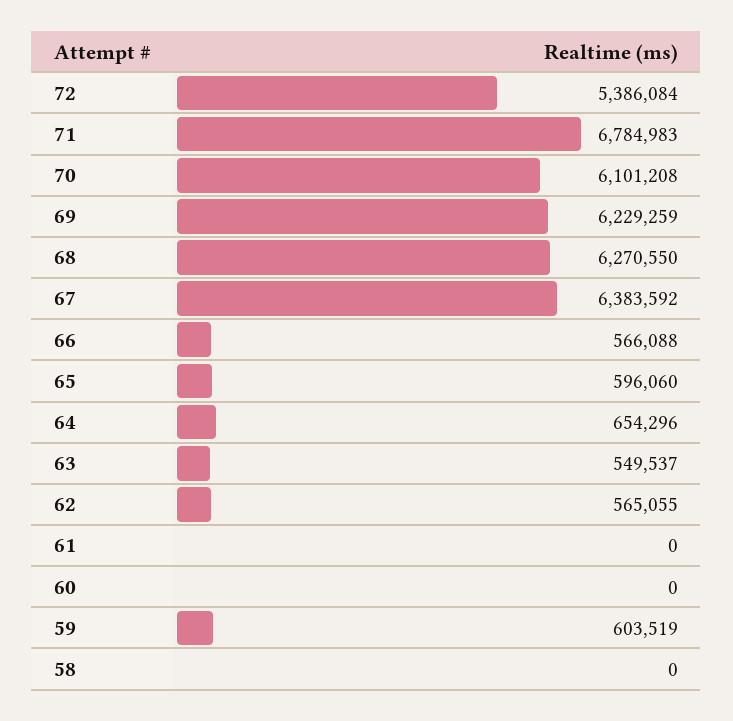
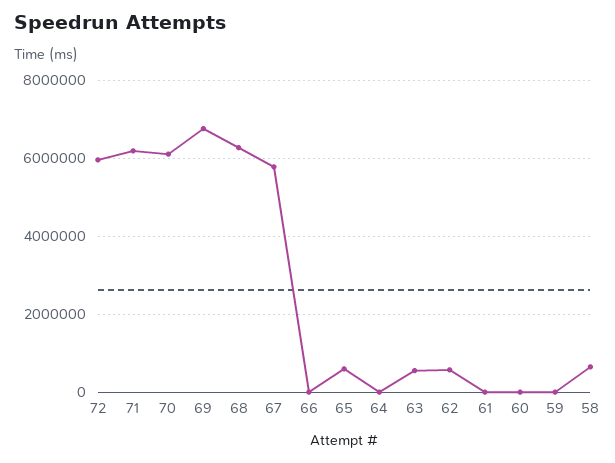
  {
-   "72": 5386084,
+   "72": 6000000,
-   "71": 6784983,
+   "71": 6200000,
    "70": 6101208,
-   "69": 6229259,
+   "69": 6800000,
    "68": 6270550,
-   "67": 6383592,
+   "67": 5800000,
-   "66": 566088,
+   "66": 0,
    "65": 596060,
-   "64": 654296,
+   "64": 0,
    "63": 549537,
    "62": 565055,
    "61": 0,
    "60": 0,
-   "59": 603519,
+   "59": 0,
-   "58": 0
+   "58": 600000
  }

